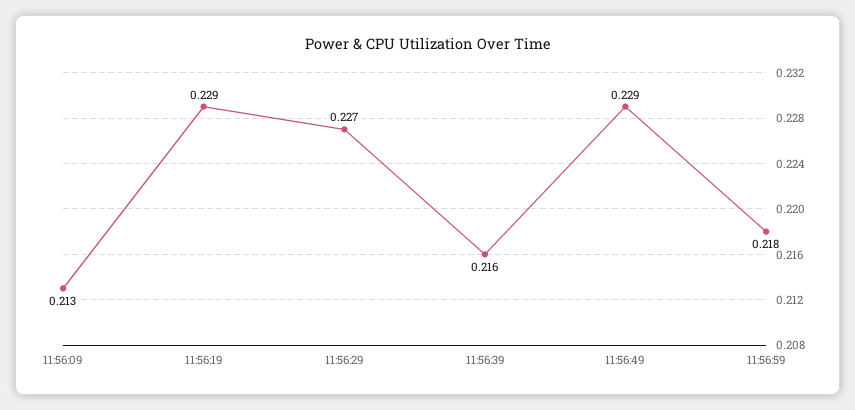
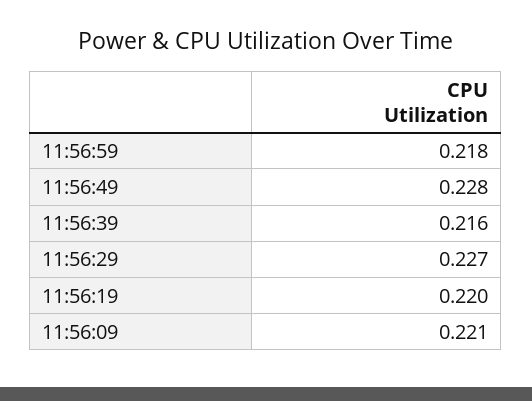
  {
-   "11:56:09": 0.213,
+   "11:56:09": 0.221,
-   "11:56:19": 0.229,
+   "11:56:19": 0.22,
    "11:56:29": 0.227,
    "11:56:39": 0.216,
-   "11:56:49": 0.229,
+   "11:56:49": 0.228,
    "11:56:59": 0.218
  }

